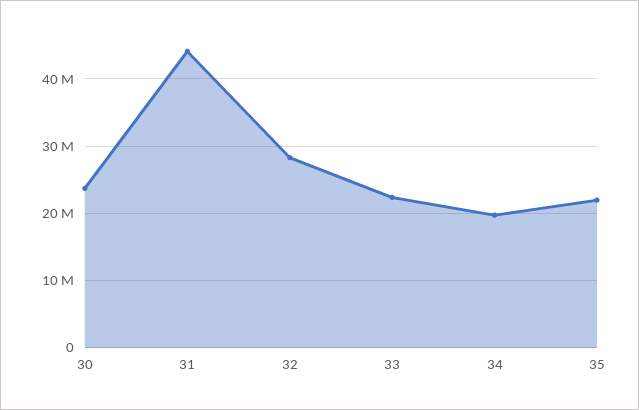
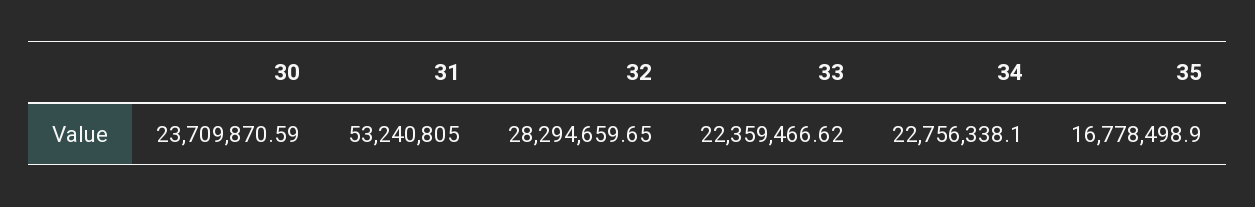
  {
    "30": 23709870.59,
-   "31": 44000000,
+   "31": 53240805,
    "32": 28294659.65,
    "33": 22359466.62,
-   "34": 20000000,
+   "34": 22756338.1,
-   "35": 22000000
+   "35": 16778498.9
  }

